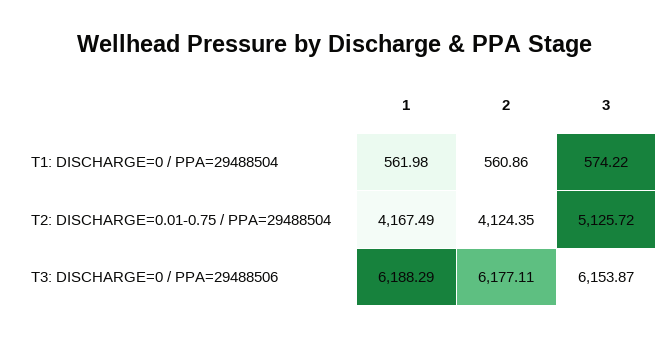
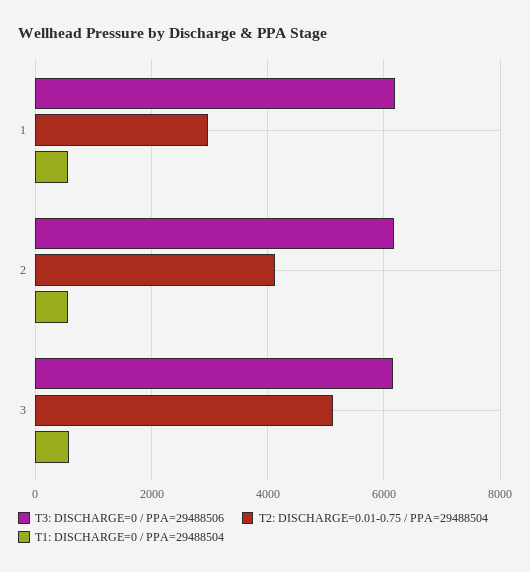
  {
    "T1: DISCHARGE=0 / PPA=29488504": {
      "1": 561.98,
      "2": 560.86,
      "3": 574.22
    },
    "T2: DISCHARGE=0.01-0.75 / PPA=29488504": {
-     "1": 4167.49,
+     "1": 3000,
      "2": 4124.35,
      "3": 5125.72
    },
    "T3: DISCHARGE=0 / PPA=29488506": {
      "1": 6188.29,
      "2": 6177.11,
      "3": 6153.87
    }
  }

